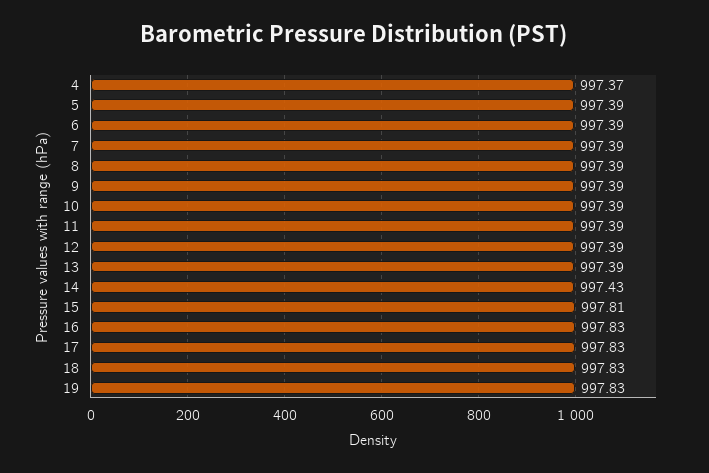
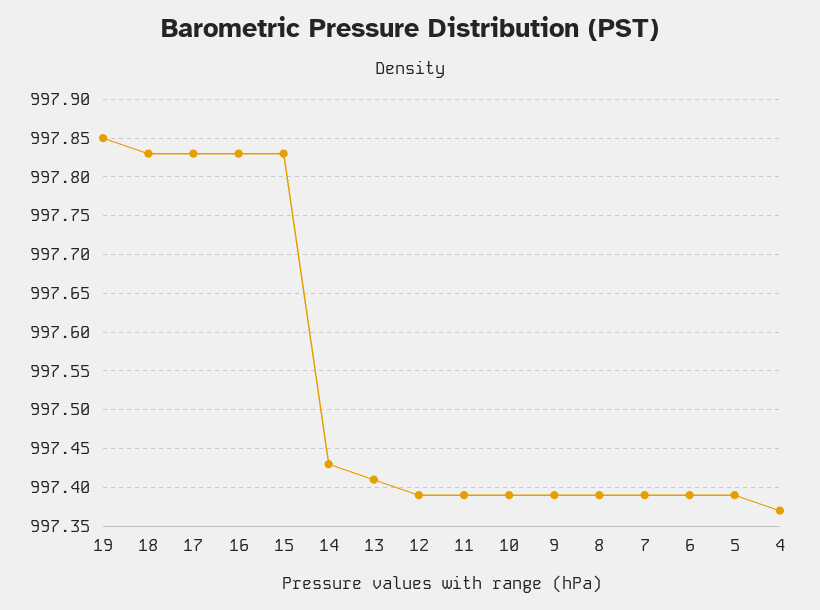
  {
    "4": 997.37,
    "5": 997.39,
    "6": 997.39,
    "7": 997.39,
    "8": 997.39,
    "9": 997.39,
    "10": 997.39,
    "11": 997.39,
    "12": 997.39,
-   "13": 997.39,
+   "13": 997.41,
    "14": 997.43,
-   "15": 997.81,
+   "15": 997.83,
    "16": 997.83,
    "17": 997.83,
    "18": 997.83,
-   "19": 997.83
+   "19": 997.85
  }

